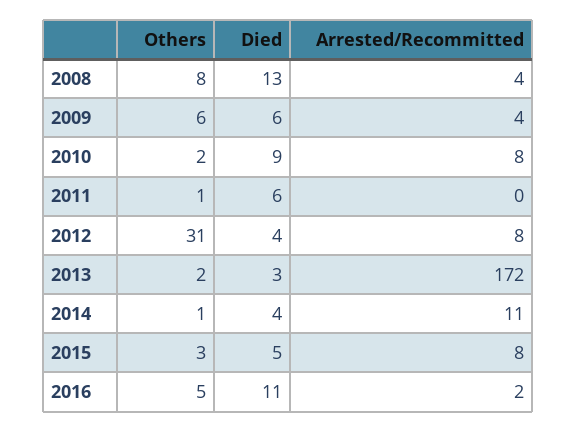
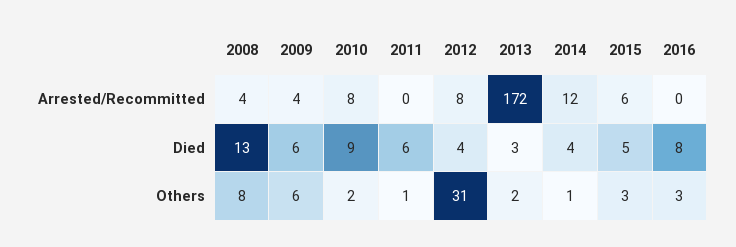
  {
    "Others": {
      "2008": 8,
      "2009": 6,
      "2010": 2,
      "2011": 1,
      "2012": 31,
      "2013": 2,
      "2014": 1,
      "2015": 3,
-     "2016": 5
+     "2016": 3
    },
    "Died": {
      "2008": 13,
      "2009": 6,
      "2010": 9,
      "2011": 6,
      "2012": 4,
      "2013": 3,
      "2014": 4,
      "2015": 5,
-     "2016": 11
+     "2016": 8
    },
    "Arrested/Recommitted": {
      "2008": 4,
      "2009": 4,
      "2010": 8,
      "2011": 0,
      "2012": 8,
      "2013": 172,
-     "2014": 11,
+     "2014": 12,
-     "2015": 8,
+     "2015": 6,
-     "2016": 2
+     "2016": 0
    }
  }

